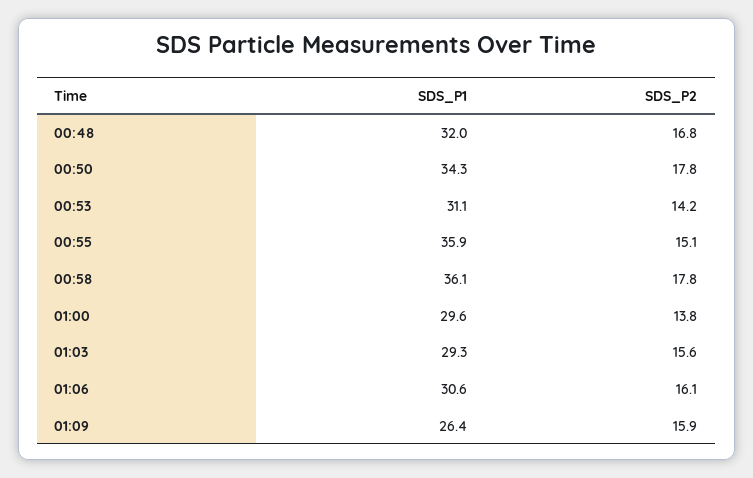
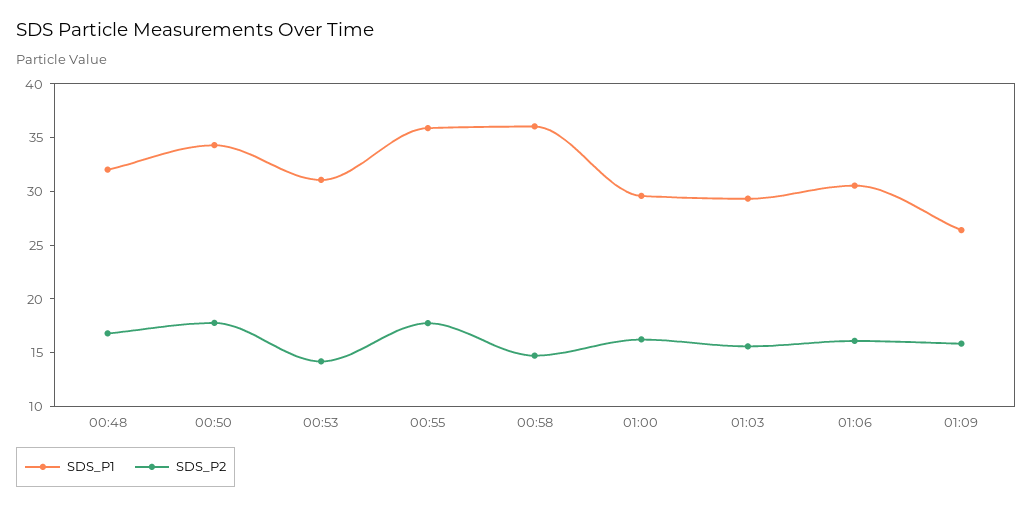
  {
    "SDS_P1": {
      "00:48": 32,
      "00:50": 34.3,
      "00:53": 31.1,
      "00:55": 35.9,
      "00:58": 36.1,
      "01:00": 29.6,
      "01:03": 29.3,
      "01:06": 30.6,
      "01:09": 26.4
    },
    "SDS_P2": {
      "00:48": 16.8,
      "00:50": 17.8,
      "00:53": 14.2,
-     "00:55": 15.1,
+     "00:55": 18,
-     "00:58": 17.8,
+     "00:58": 15,
-     "01:00": 13.8,
+     "01:00": 16,
      "01:03": 15.6,
      "01:06": 16.1,
      "01:09": 15.9
    }
  }

